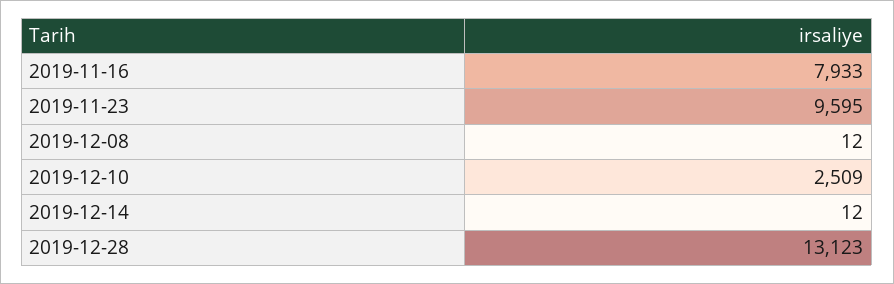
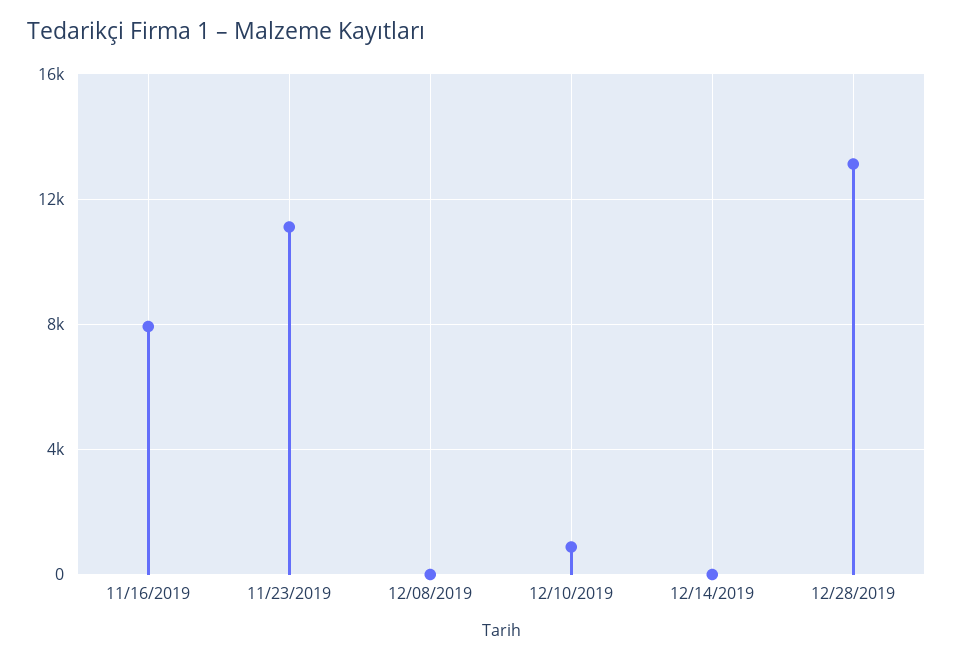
  {
    "2019-11-16": 7933,
-   "2019-11-23": 9595,
+   "2019-11-23": 11000,
    "2019-12-08": 12,
-   "2019-12-10": 2509,
+   "2019-12-10": 1000,
    "2019-12-14": 12,
    "2019-12-28": 13123
  }

